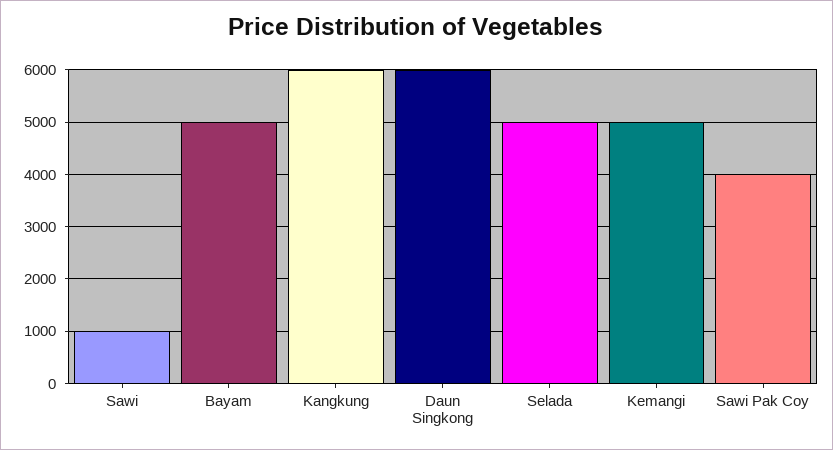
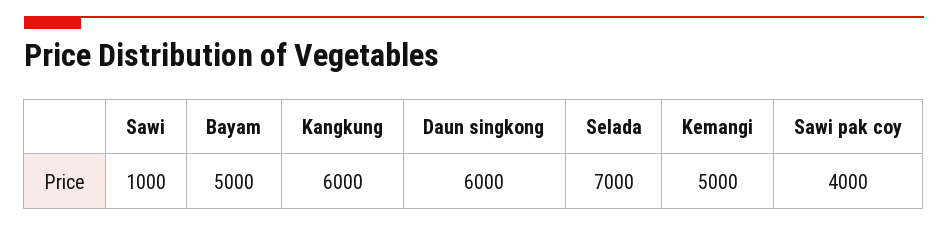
  {
    "Sawi": 1000,
    "Bayam": 5000,
    "Kangkung": 6000,
    "Daun Singkong": 6000,
-   "Selada": 5000,
+   "Selada": 7000,
    "Kemangi": 5000,
    "Sawi Pak Coy": 4000
  }

